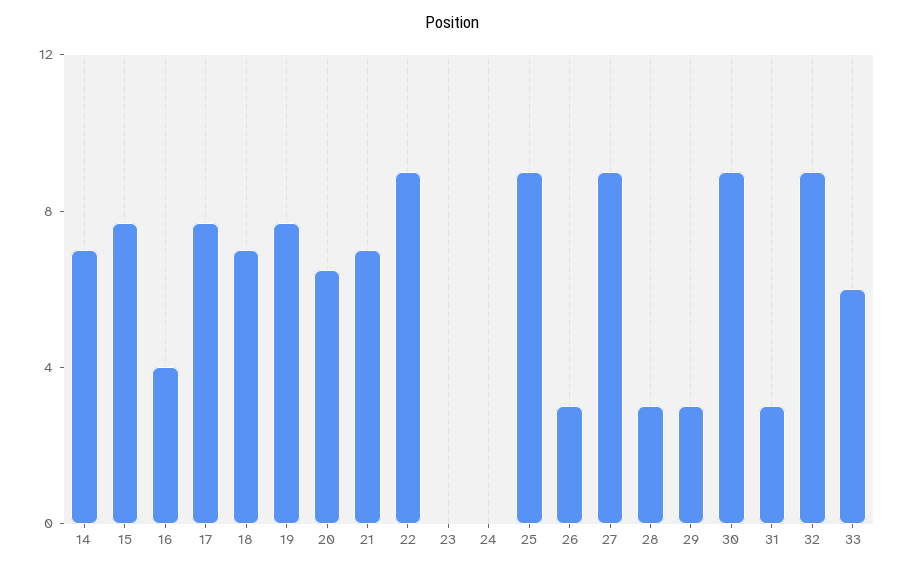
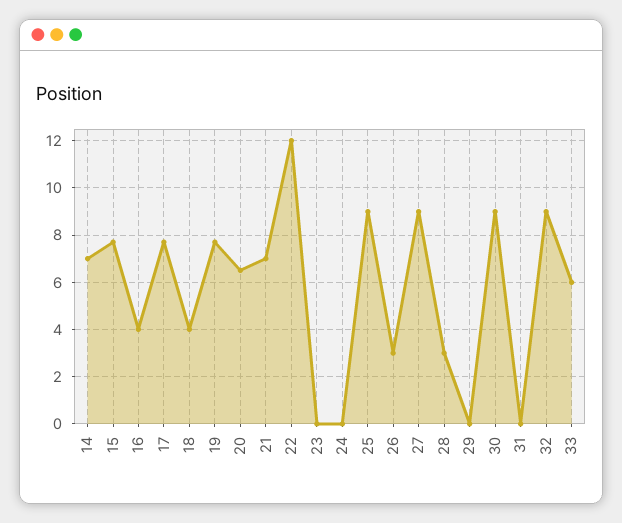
  {
    "14": 7,
    "15": 7.5,
    "16": 4,
    "17": 7.5,
-   "18": 7,
+   "18": 4,
    "19": 7.5,
    "20": 6.5,
    "21": 7,
-   "22": 9,
+   "22": 12,
    "23": 0,
    "24": 0,
    "25": 9,
    "26": 3,
    "27": 9,
    "28": 3,
-   "29": 3,
+   "29": 0,
    "30": 9,
-   "31": 3,
+   "31": 0,
    "32": 9,
    "33": 6
  }

